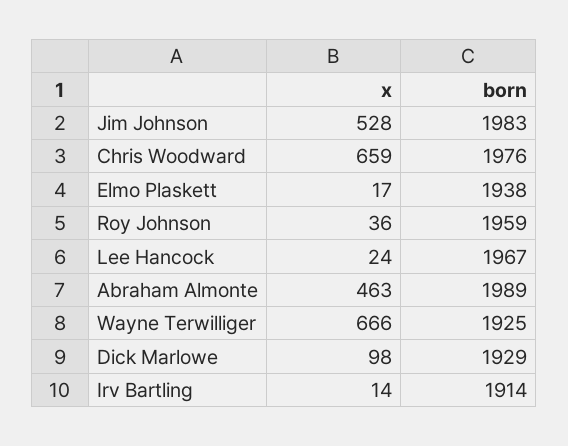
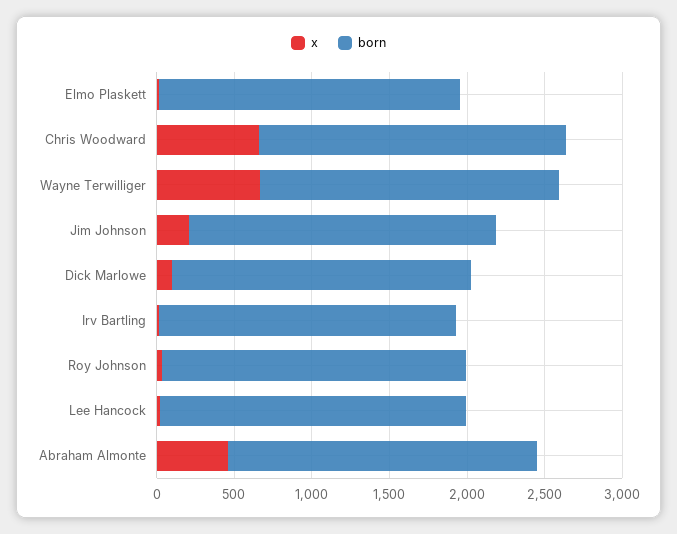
  {
    "x": {
-     "Jim Johnson": 528,
+     "Jim Johnson": 200,
      "Chris Woodward": 659,
      "Elmo Plaskett": 17,
      "Roy Johnson": 36,
      "Lee Hancock": 24,
      "Abraham Almonte": 463,
      "Wayne Terwilliger": 666,
      "Dick Marlowe": 98,
      "Irv Bartling": 14
    },
    "born": {
      "Jim Johnson": 1983,
      "Chris Woodward": 1976,
      "Elmo Plaskett": 1938,
      "Roy Johnson": 1959,
      "Lee Hancock": 1967,
      "Abraham Almonte": 1989,
      "Wayne Terwilliger": 1925,
      "Dick Marlowe": 1929,
      "Irv Bartling": 1914
    }
  }

